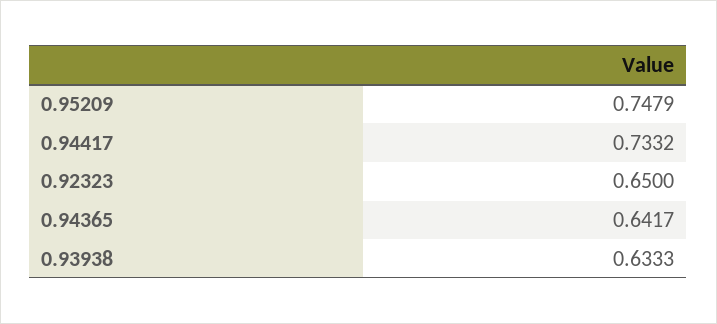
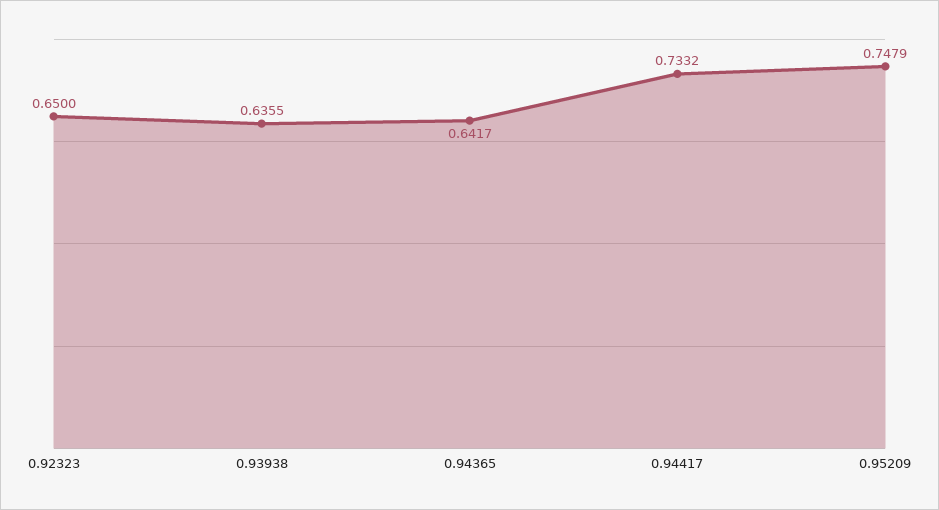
  {
    "0.95209": 0.7479,
    "0.94417": 0.7332,
    "0.92323": 0.65,
    "0.94365": 0.6417,
-   "0.93938": 0.6333
+   "0.93938": 0.6355
  }

